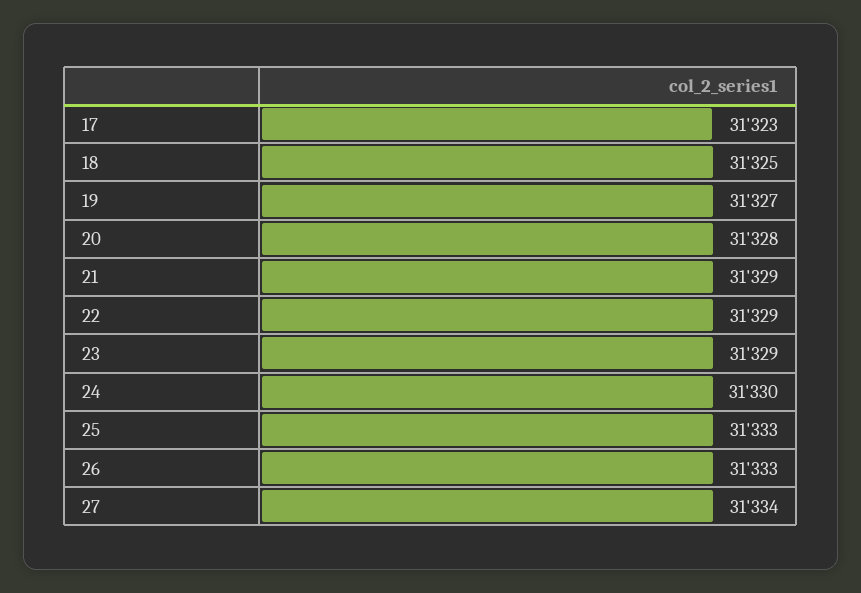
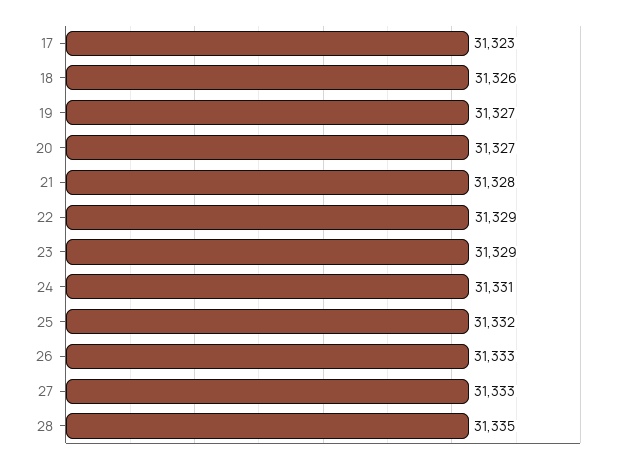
  {
    "17": 31323,
-   "18": 31325,
+   "18": 31326,
    "19": 31327,
-   "20": 31328,
+   "20": 31327,
-   "21": 31329,
+   "21": 31328,
    "22": 31329,
    "23": 31329,
-   "24": 31330,
+   "24": 31331,
-   "25": 31333,
+   "25": 31332,
    "26": 31333,
-   "27": 31334
+   "27": 31333,
+   "28": 31335
  }

